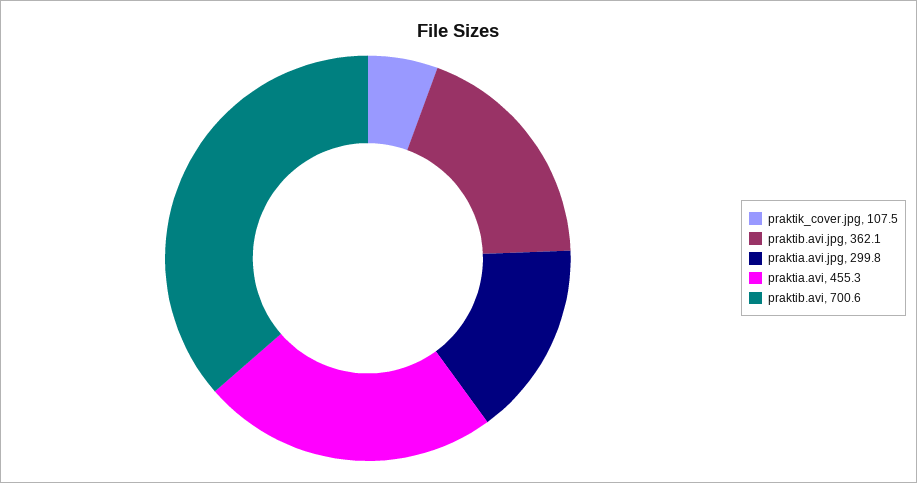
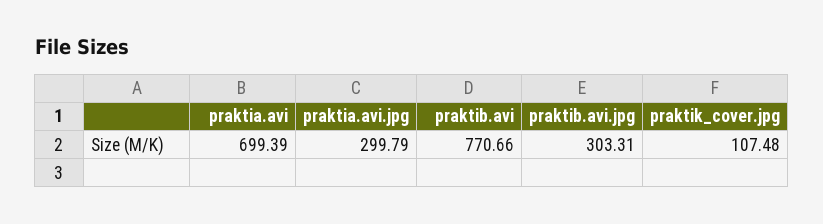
  {
    "praktik_cover.jpg": 107.48,
-   "praktib.avi.jpg": 362.1,
+   "praktib.avi.jpg": 303.31,
    "praktia.avi.jpg": 299.79,
-   "praktia.avi": 455.3,
+   "praktia.avi": 699.39,
-   "praktib.avi": 700.6
+   "praktib.avi": 770.66
  }

